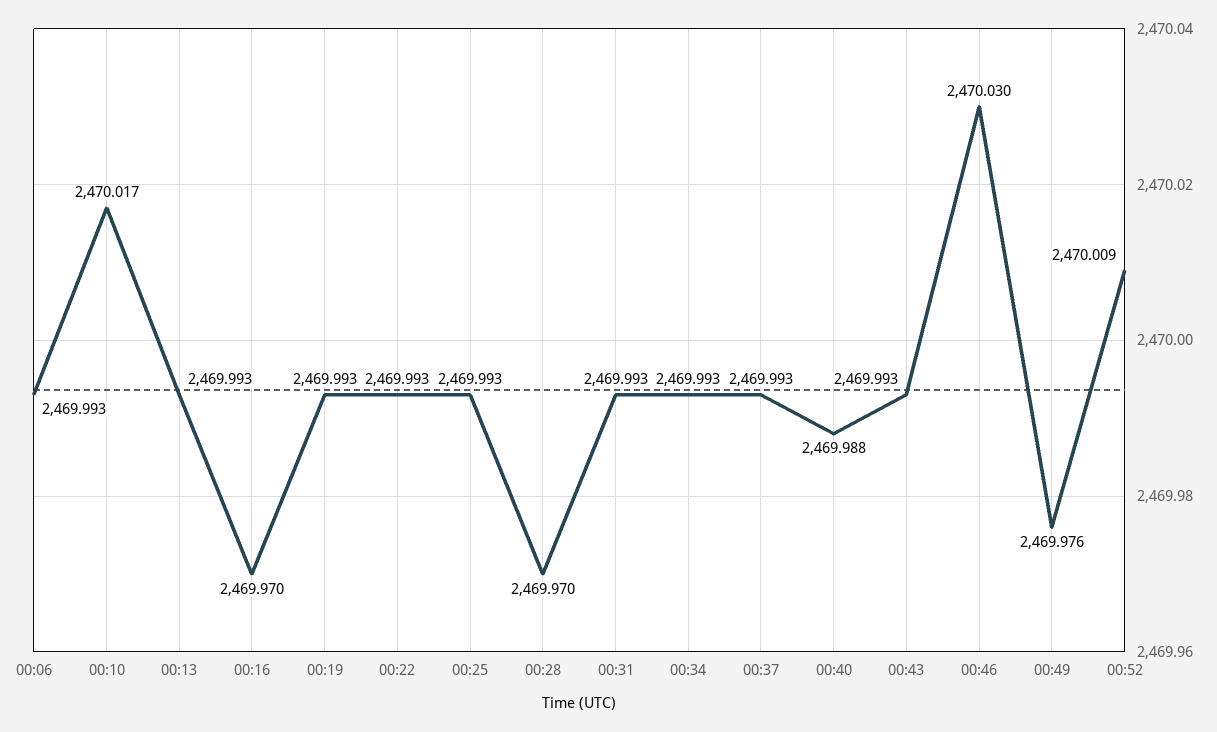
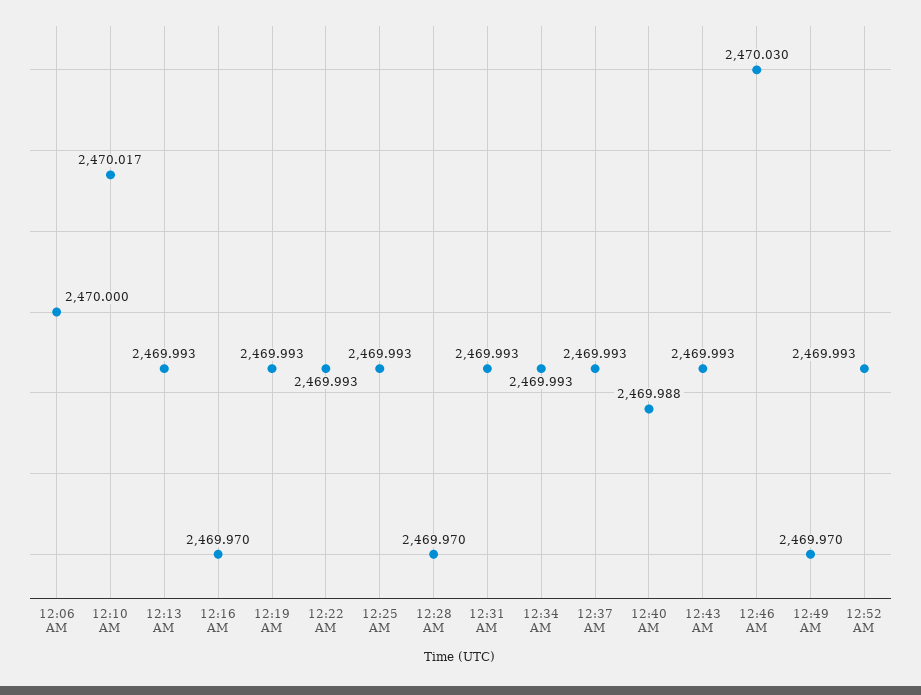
  {
-   "00:06": 2469.993,
+   "00:06": 2470,
    "00:10": 2470.017,
    "00:13": 2469.993,
    "00:16": 2469.97,
    "00:19": 2469.993,
    "00:22": 2469.993,
    "00:25": 2469.993,
    "00:28": 2469.97,
    "00:31": 2469.993,
    "00:34": 2469.993,
    "00:37": 2469.993,
    "00:40": 2469.988,
    "00:43": 2469.993,
    "00:46": 2470.03,
-   "00:49": 2469.976,
+   "00:49": 2469.97,
-   "00:52": 2470.009
+   "00:52": 2469.993
  }

